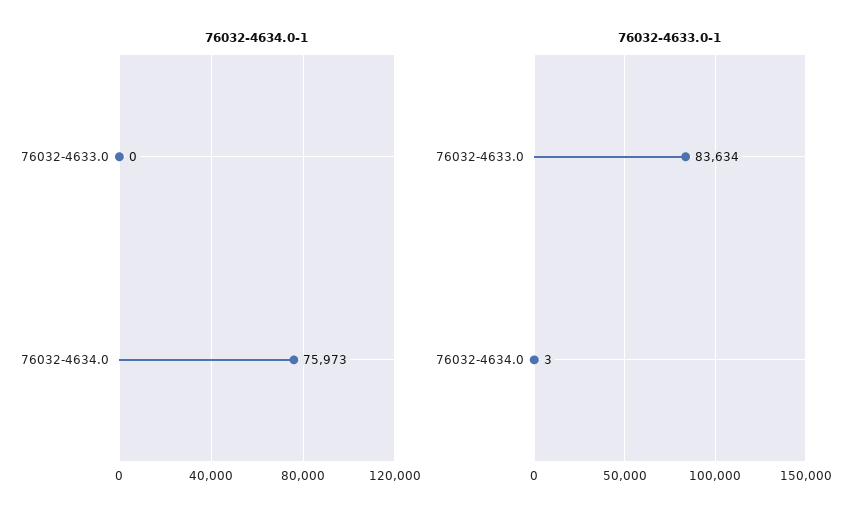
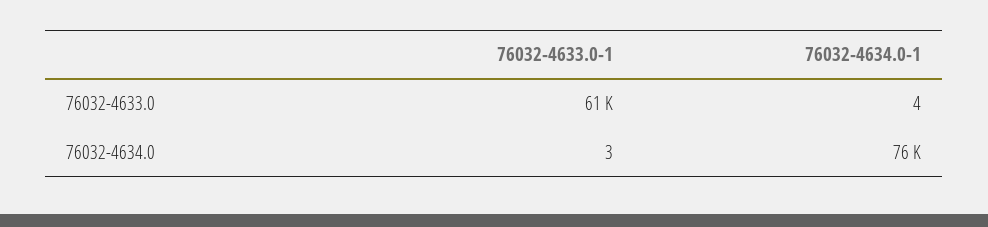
  {
    "76032-4634.0-1": {
-     "76032-4633.0": 0,
+     "76032-4633.0": 4,
      "76032-4634.0": 75973
    },
    "76032-4633.0-1": {
-     "76032-4633.0": 83634,
+     "76032-4633.0": 61000,
      "76032-4634.0": 3
    }
  }

